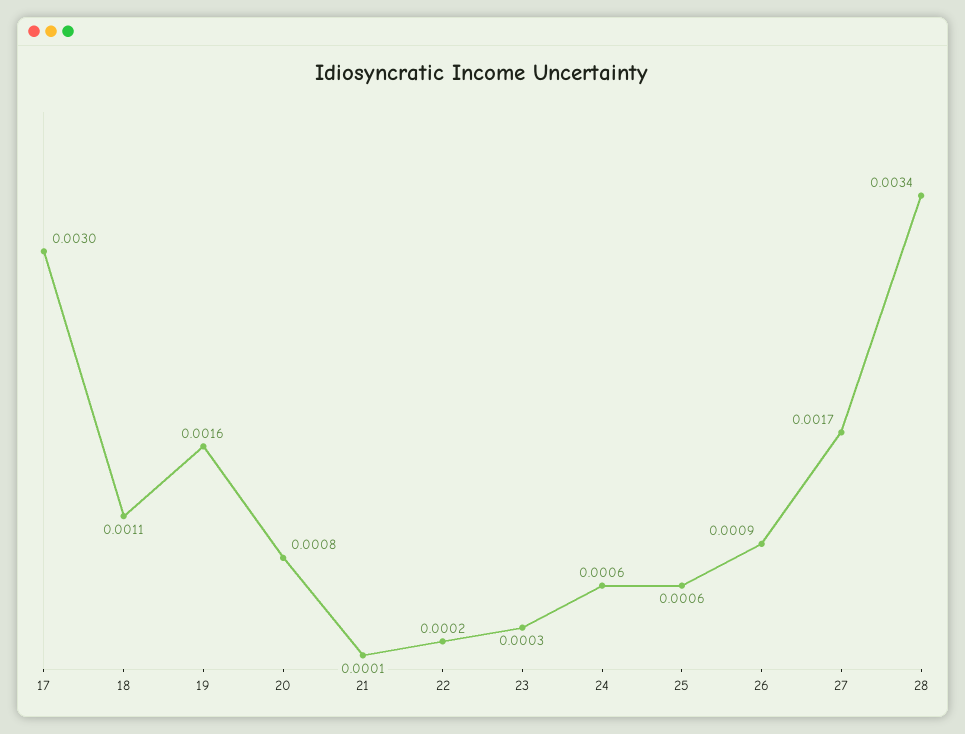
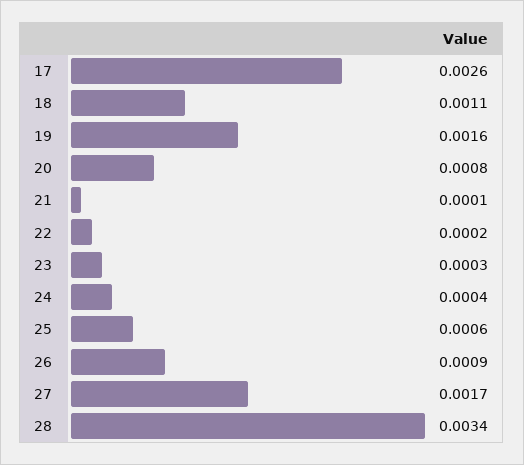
  {
-   "17": 0.003,
+   "17": 0.0026,
    "18": 0.0011,
    "19": 0.0016,
    "20": 0.0008,
    "21": 0.0001,
    "22": 0.0002,
    "23": 0.0003,
-   "24": 0.0006,
+   "24": 0.0004,
    "25": 0.0006,
    "26": 0.0009,
    "27": 0.0017,
    "28": 0.0034
  }

